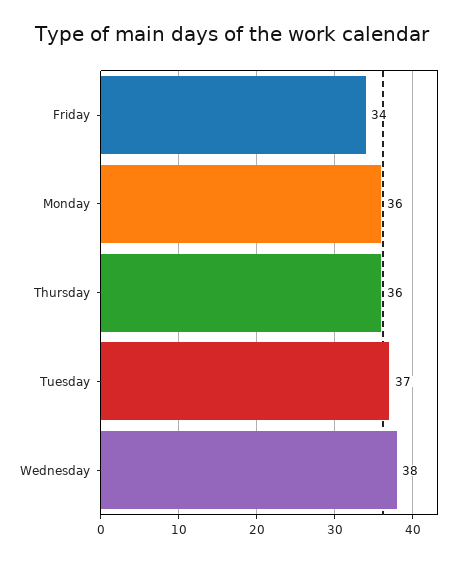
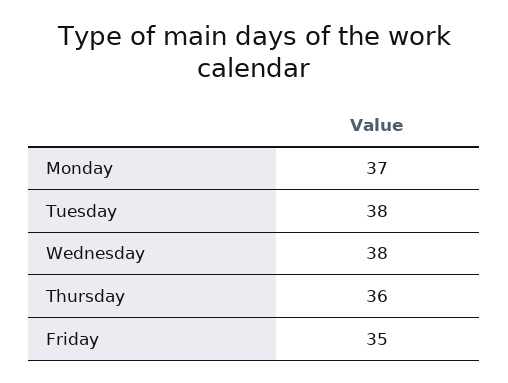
  {
-   "Friday": 34,
+   "Friday": 35,
-   "Monday": 36,
+   "Monday": 37,
    "Thursday": 36,
-   "Tuesday": 37,
+   "Tuesday": 38,
    "Wednesday": 38
  }

